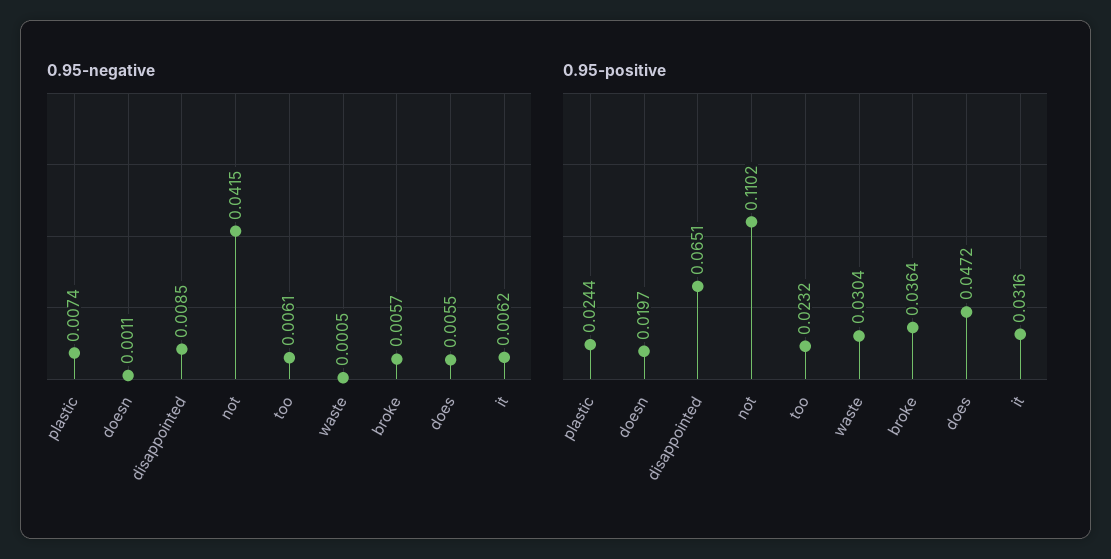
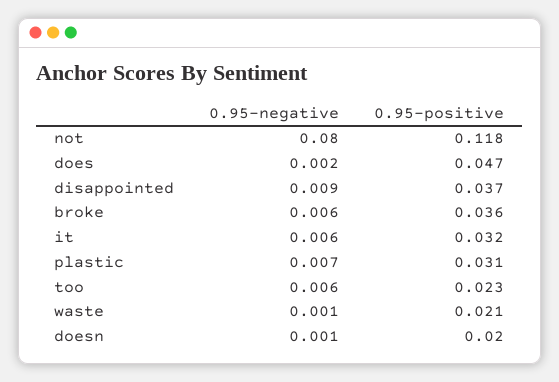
  {
    "0.95-negative": {
      "plastic": 0.0074,
      "doesn": 0.0011,
      "disappointed": 0.0085,
-     "not": 0.0415,
+     "not": 0.08,
      "too": 0.0061,
      "waste": 0.0005,
      "broke": 0.0057,
-     "does": 0.0055,
+     "does": 0.002,
      "it": 0.0062
    },
    "0.95-positive": {
-     "plastic": 0.0244,
+     "plastic": 0.031,
      "doesn": 0.0197,
-     "disappointed": 0.0651,
+     "disappointed": 0.037,
-     "not": 0.1102,
+     "not": 0.118,
      "too": 0.0232,
-     "waste": 0.0304,
+     "waste": 0.021,
      "broke": 0.0364,
      "does": 0.0472,
      "it": 0.0316
    }
  }

